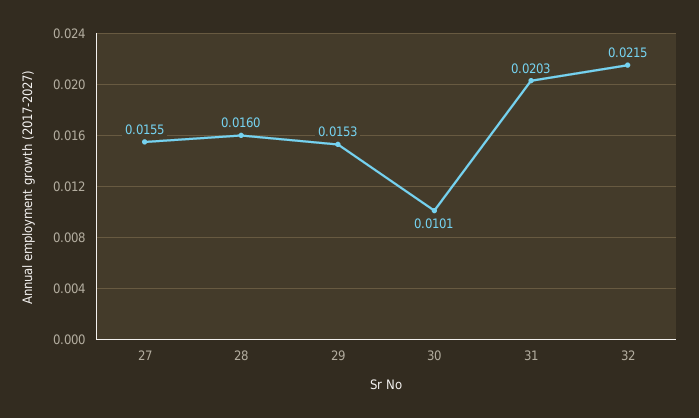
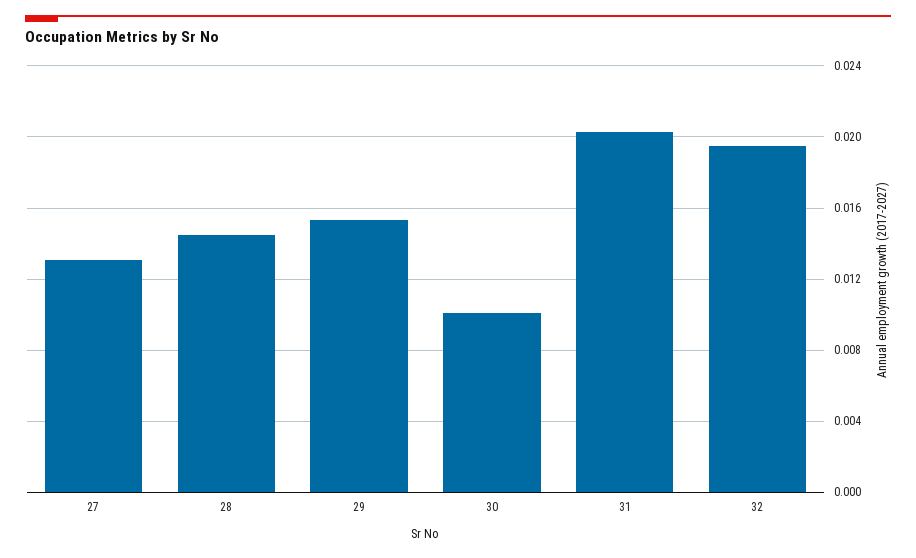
  {
-   "27": 0.0155,
+   "27": 0.013,
-   "28": 0.016,
+   "28": 0.0145,
    "29": 0.0153,
    "30": 0.0101,
    "31": 0.0203,
-   "32": 0.0215
+   "32": 0.0195
  }

